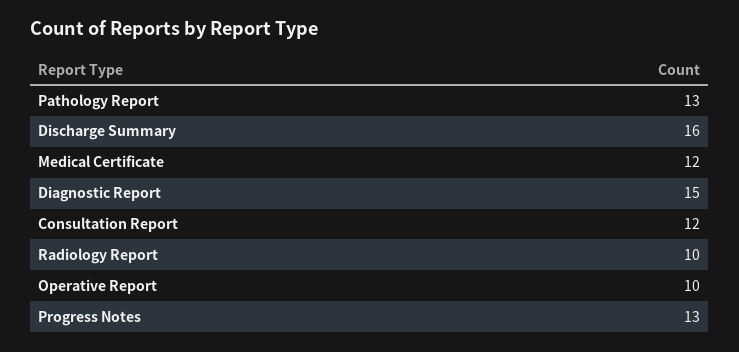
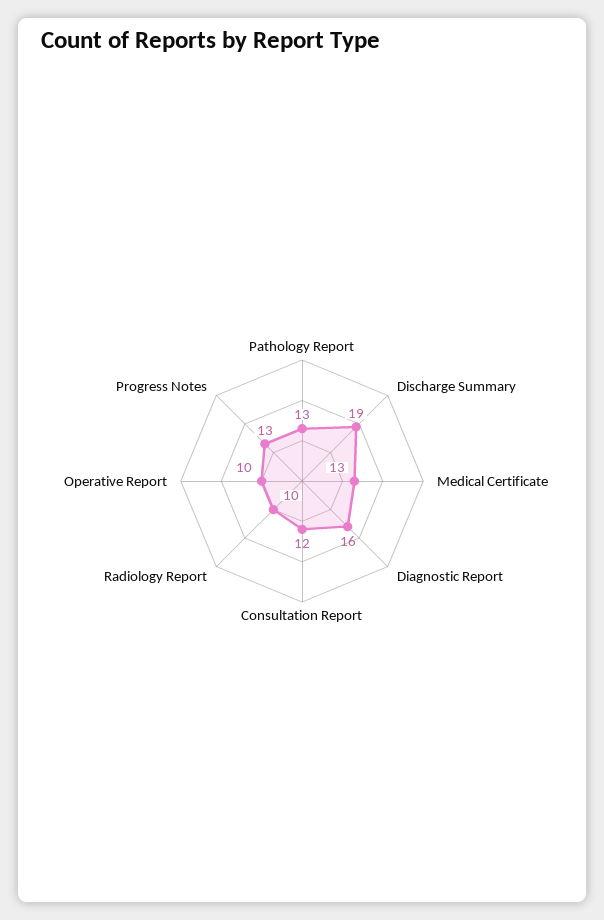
  {
    "Pathology Report": 13,
-   "Discharge Summary": 16,
+   "Discharge Summary": 19,
-   "Medical Certificate": 12,
+   "Medical Certificate": 13,
-   "Diagnostic Report": 15,
+   "Diagnostic Report": 16,
    "Consultation Report": 12,
    "Radiology Report": 10,
    "Operative Report": 10,
    "Progress Notes": 13
  }

